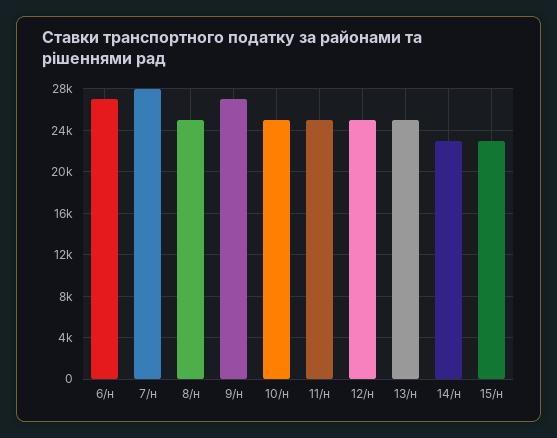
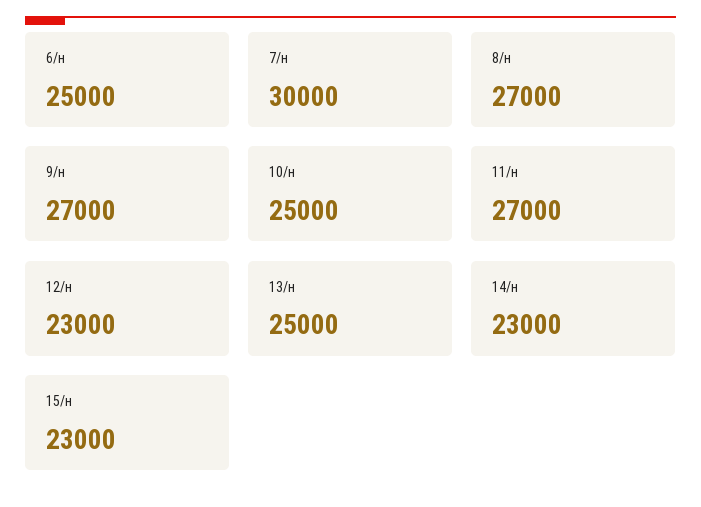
  {
-   "6/н": 27000,
+   "6/н": 25000,
-   "7/н": 28000,
+   "7/н": 30000,
-   "8/н": 25000,
+   "8/н": 27000,
    "9/н": 27000,
    "10/н": 25000,
-   "11/н": 25000,
+   "11/н": 27000,
-   "12/н": 25000,
+   "12/н": 23000,
    "13/н": 25000,
    "14/н": 23000,
    "15/н": 23000
  }

